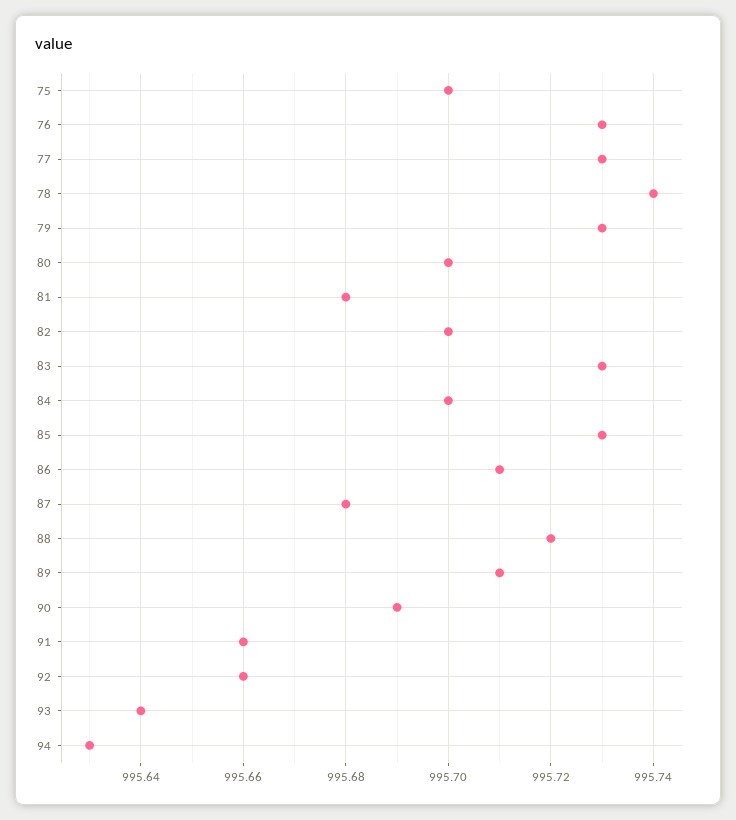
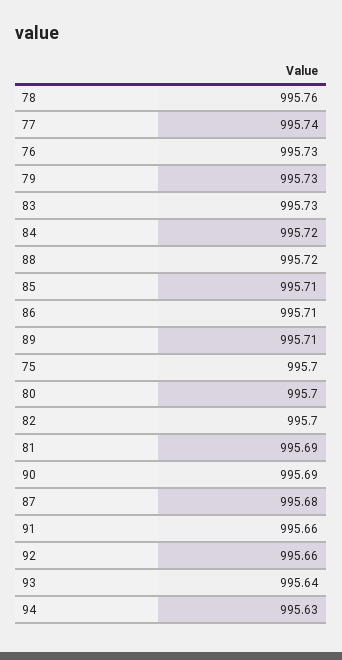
  {
    "75": 995.7,
    "76": 995.73,
-   "77": 995.73,
+   "77": 995.74,
-   "78": 995.74,
+   "78": 995.76,
    "79": 995.73,
    "80": 995.7,
-   "81": 995.68,
+   "81": 995.69,
    "82": 995.7,
    "83": 995.73,
-   "84": 995.7,
+   "84": 995.72,
-   "85": 995.73,
+   "85": 995.71,
    "86": 995.71,
    "87": 995.68,
    "88": 995.72,
    "89": 995.71,
    "90": 995.69,
    "91": 995.66,
    "92": 995.66,
    "93": 995.64,
    "94": 995.63
  }

